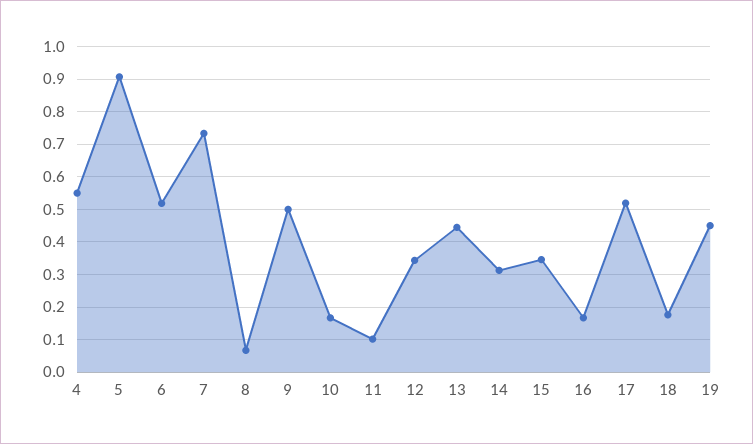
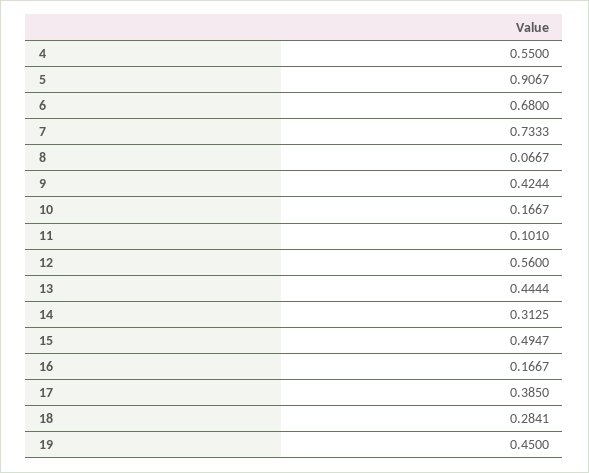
  {
    "4": 0.55,
    "5": 0.9067,
-   "6": 0.52,
+   "6": 0.68,
    "7": 0.7333,
    "8": 0.0667,
-   "9": 0.5,
+   "9": 0.4244,
    "10": 0.1667,
    "11": 0.101,
-   "12": 0.34,
+   "12": 0.56,
    "13": 0.4444,
    "14": 0.3125,
-   "15": 0.34,
+   "15": 0.4947,
    "16": 0.1667,
-   "17": 0.52,
+   "17": 0.385,
-   "18": 0.18,
+   "18": 0.2841,
    "19": 0.45
  }

